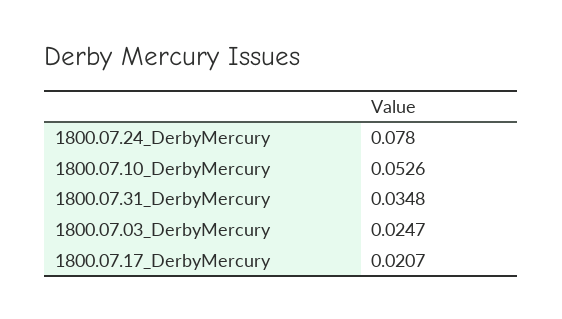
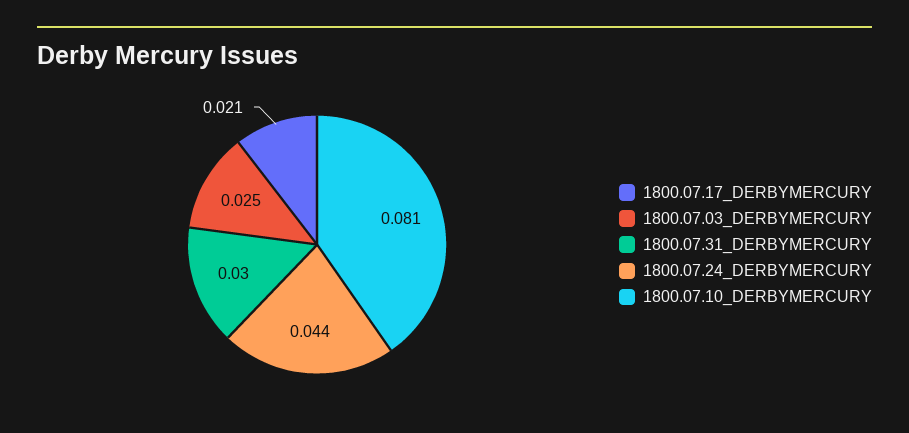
  {
-   "1800.07.24_DerbyMercury": 0.078,
+   "1800.07.24_DerbyMercury": 0.044,
-   "1800.07.10_DerbyMercury": 0.0526,
+   "1800.07.10_DerbyMercury": 0.081,
-   "1800.07.31_DerbyMercury": 0.0348,
+   "1800.07.31_DerbyMercury": 0.03,
    "1800.07.03_DerbyMercury": 0.0247,
    "1800.07.17_DerbyMercury": 0.0207
  }

